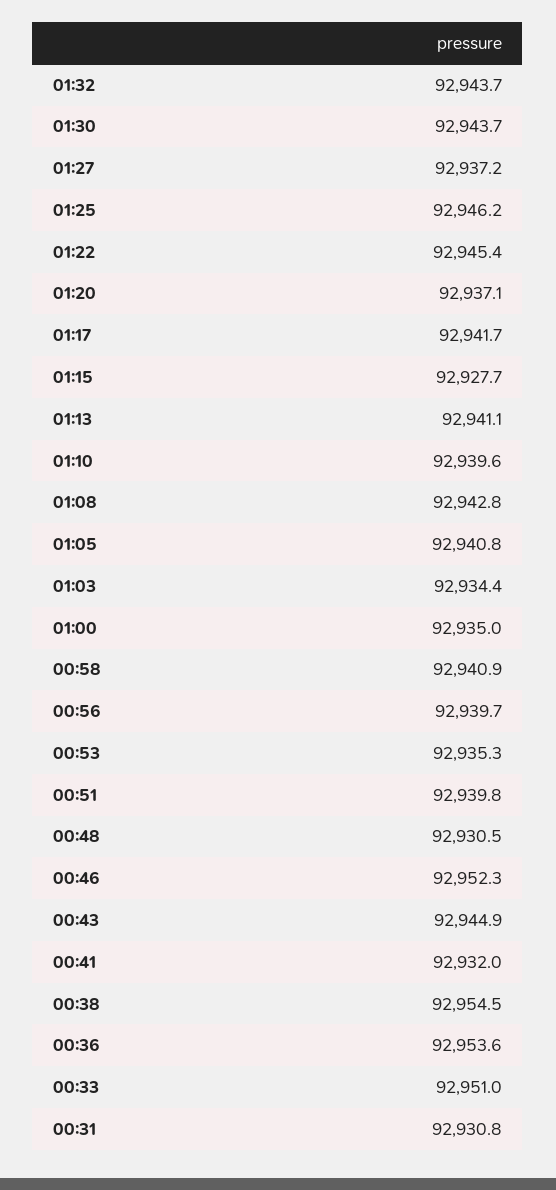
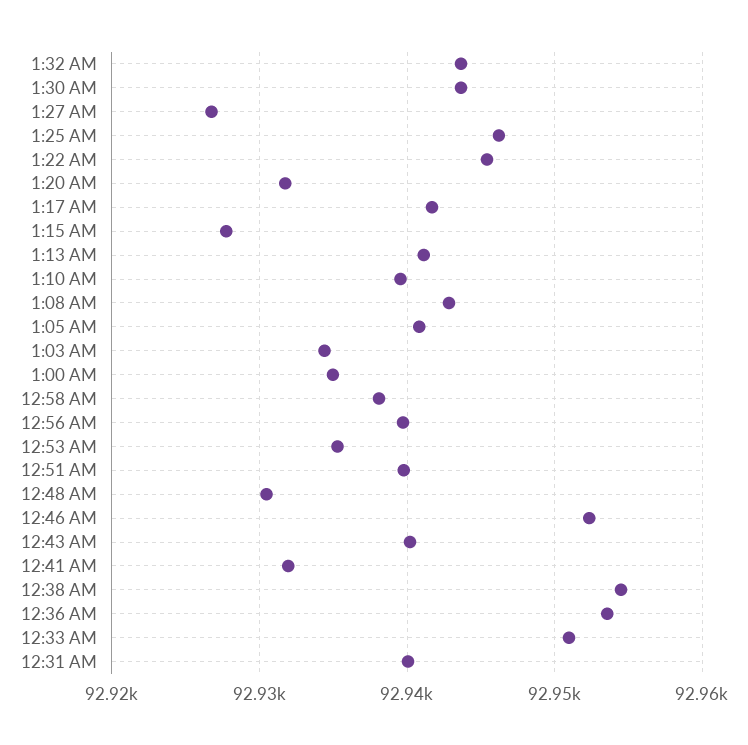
  {
    "01:32": 92943.7,
    "01:30": 92943.7,
-   "01:27": 92937.2,
+   "01:27": 92927,
    "01:25": 92946.2,
    "01:22": 92945.4,
-   "01:20": 92937.1,
+   "01:20": 92932,
    "01:17": 92941.7,
    "01:15": 92927.7,
    "01:13": 92941.1,
    "01:10": 92939.6,
    "01:08": 92942.8,
    "01:05": 92940.8,
    "01:03": 92934.4,
    "01:00": 92935,
-   "00:58": 92940.9,
+   "00:58": 92938,
    "00:56": 92939.7,
    "00:53": 92935.3,
    "00:51": 92939.8,
    "00:48": 92930.5,
    "00:46": 92952.3,
-   "00:43": 92944.9,
+   "00:43": 92940,
    "00:41": 92932,
    "00:38": 92954.5,
    "00:36": 92953.6,
    "00:33": 92951,
-   "00:31": 92930.8
+   "00:31": 92940
  }

